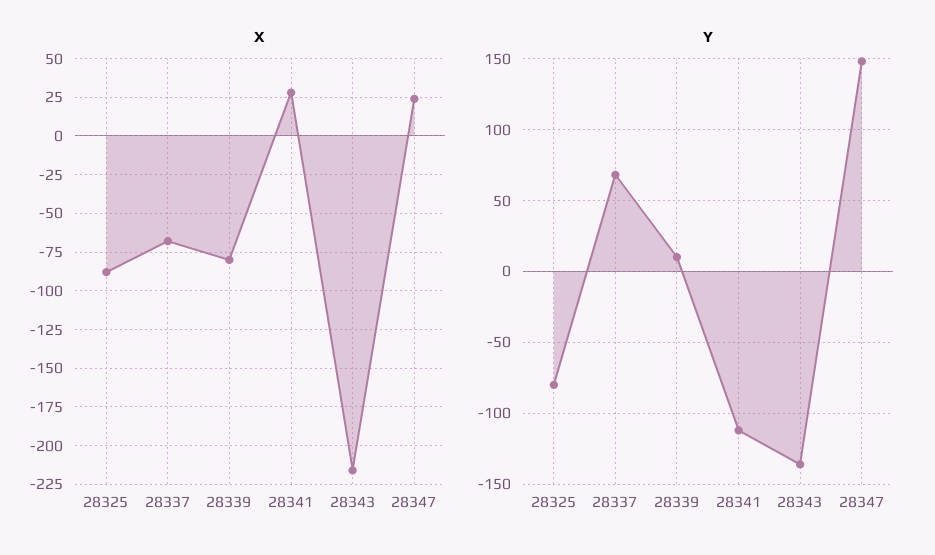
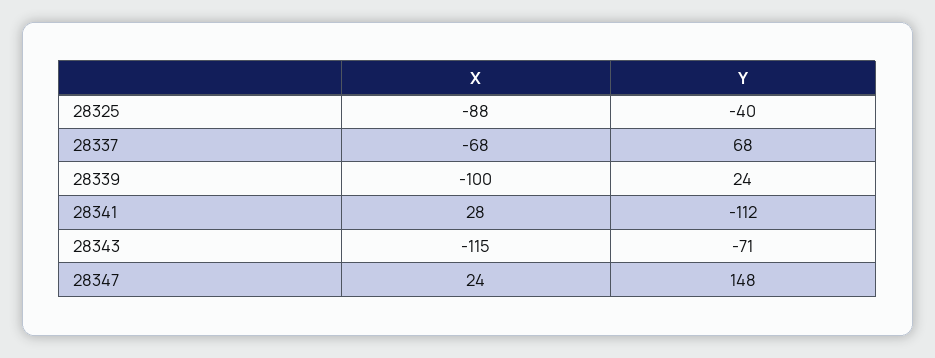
  {
    "X": {
      "28325": -88,
      "28337": -68,
-     "28339": -80,
+     "28339": -100,
      "28341": 28,
-     "28343": -215,
+     "28343": -115,
      "28347": 24
    },
    "Y": {
-     "28325": -80,
+     "28325": -40,
      "28337": 68,
-     "28339": 10,
+     "28339": 24,
      "28341": -112,
-     "28343": -135,
+     "28343": -71,
      "28347": 148
    }
  }

